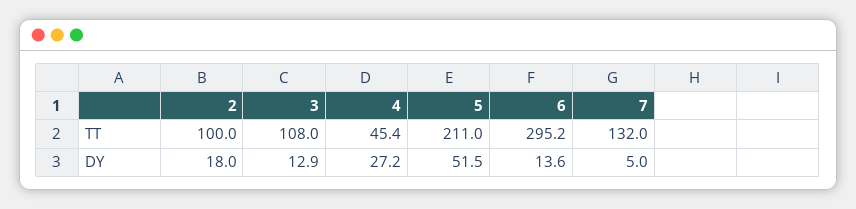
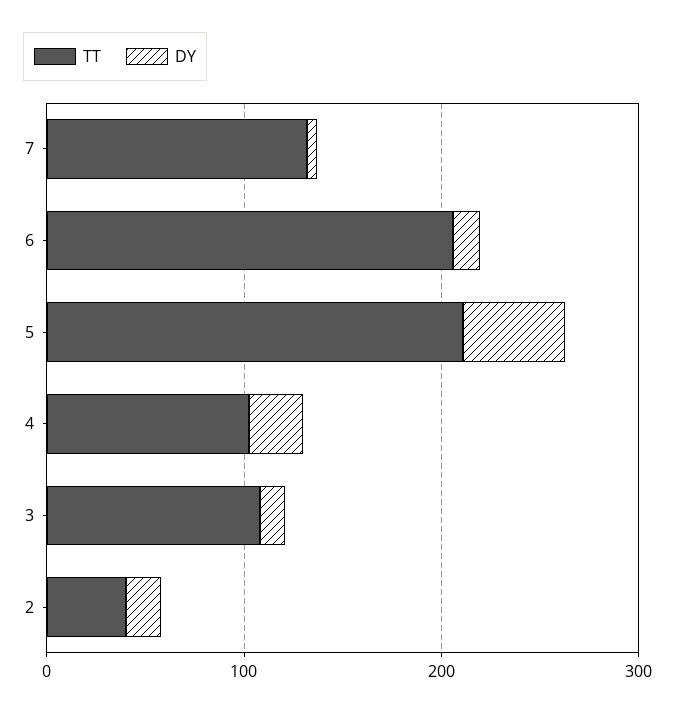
  {
    "TT": {
-     "2": 100,
+     "2": 40,
      "3": 108,
-     "4": 45.4,
+     "4": 100,
      "5": 211,
-     "6": 295.2,
+     "6": 200,
      "7": 132
    },
    "DY": {
      "2": 18,
      "3": 12.9,
      "4": 27.2,
      "5": 51.5,
      "6": 13.6,
      "7": 5
    }
  }

